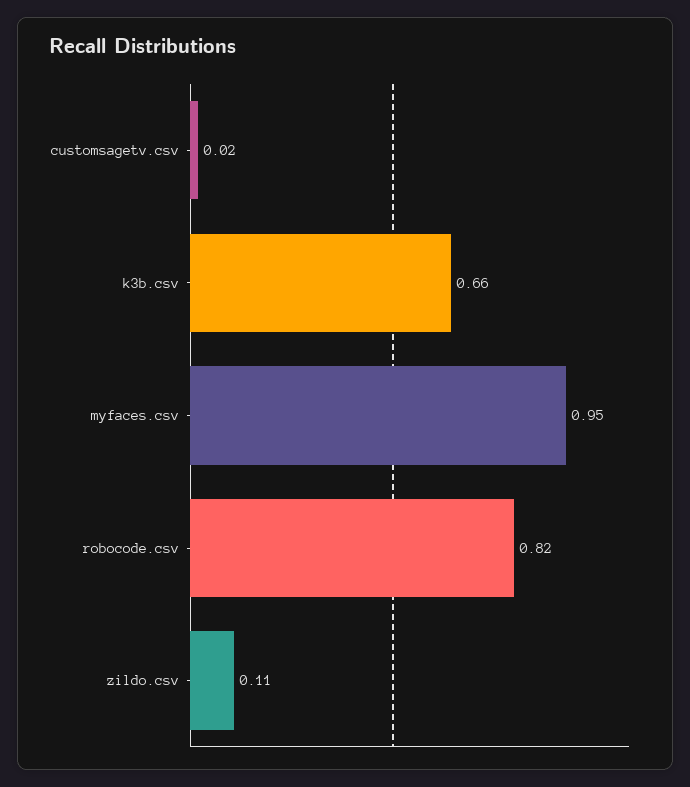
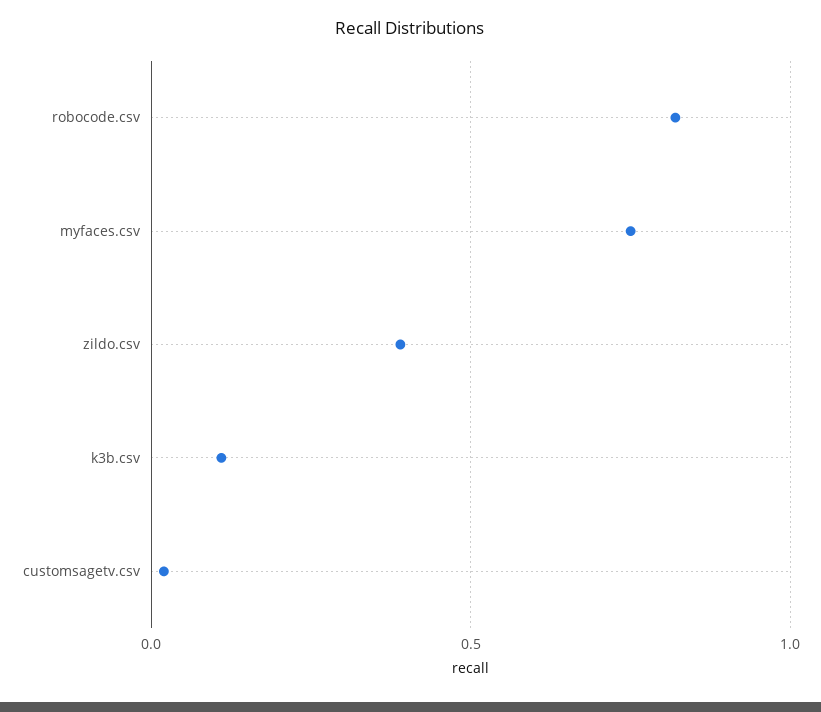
  {
    "customsagetv.csv": 0.02,
-   "k3b.csv": 0.66,
+   "k3b.csv": 0.1,
-   "myfaces.csv": 0.95,
+   "myfaces.csv": 0.75,
    "robocode.csv": 0.82,
-   "zildo.csv": 0.11
+   "zildo.csv": 0.4
  }

